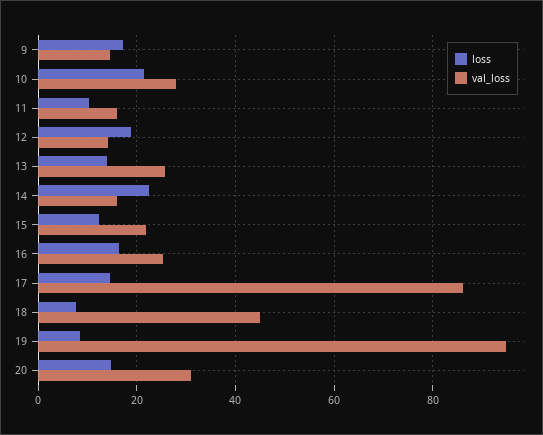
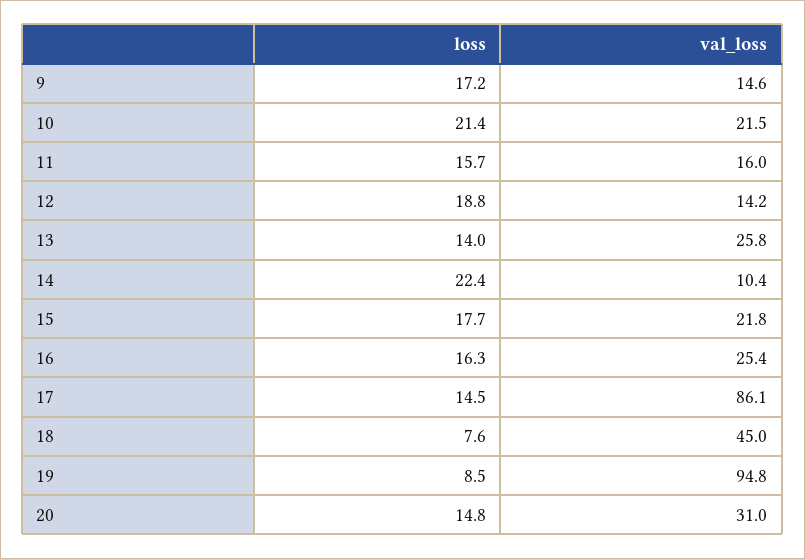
  {
    "loss": {
      "9": 17.2,
      "10": 21.4,
-     "11": 10,
+     "11": 15.7,
      "12": 18.8,
      "13": 14,
      "14": 22.4,
-     "15": 12,
+     "15": 17.7,
      "16": 16.3,
      "17": 14.5,
      "18": 7.6,
      "19": 8.5,
      "20": 14.8
    },
    "val_loss": {
      "9": 14.6,
-     "10": 28,
+     "10": 21.5,
      "11": 16,
      "12": 14.2,
      "13": 25.8,
-     "14": 16,
+     "14": 10.4,
      "15": 21.8,
      "16": 25.4,
      "17": 86.1,
      "18": 45,
      "19": 94.8,
      "20": 31
    }
  }

